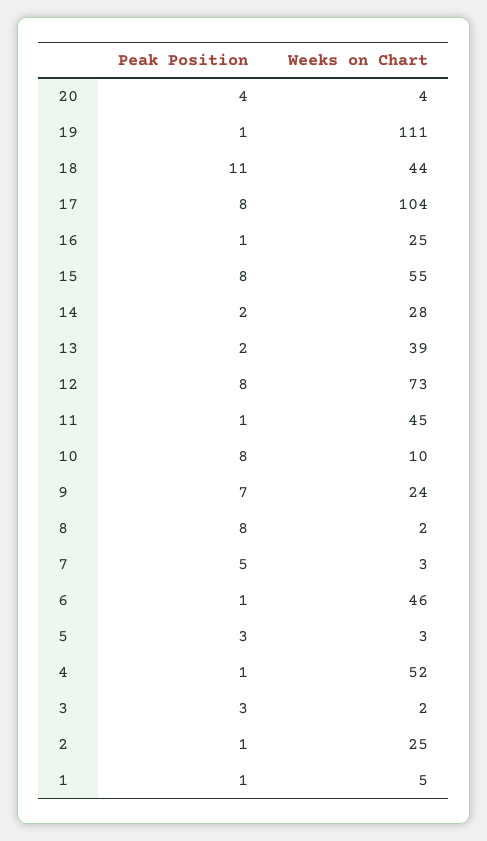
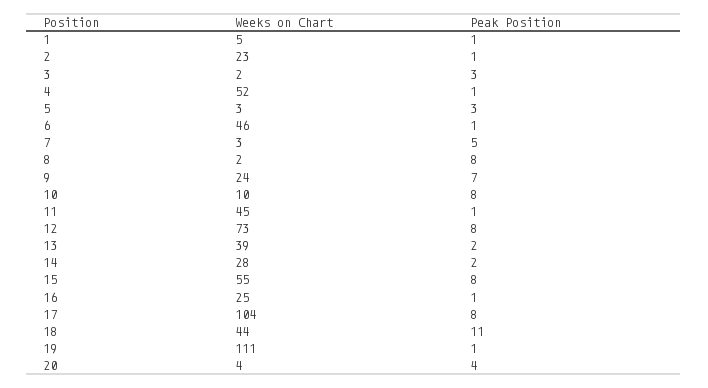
  {
    "Peak Position": {
      "20": 4,
      "19": 1,
      "18": 11,
      "17": 8,
      "16": 1,
      "15": 8,
      "14": 2,
      "13": 2,
      "12": 8,
      "11": 1,
      "10": 8,
      "9": 7,
      "8": 8,
      "7": 5,
      "6": 1,
      "5": 3,
      "4": 1,
      "3": 3,
      "2": 1,
      "1": 1
    },
    "Weeks on Chart": {
      "20": 4,
      "19": 111,
      "18": 44,
      "17": 104,
      "16": 25,
      "15": 55,
      "14": 28,
      "13": 39,
      "12": 73,
      "11": 45,
      "10": 10,
      "9": 24,
      "8": 2,
      "7": 3,
      "6": 46,
      "5": 3,
      "4": 52,
      "3": 2,
-     "2": 25,
+     "2": 23,
      "1": 5
    }
  }

